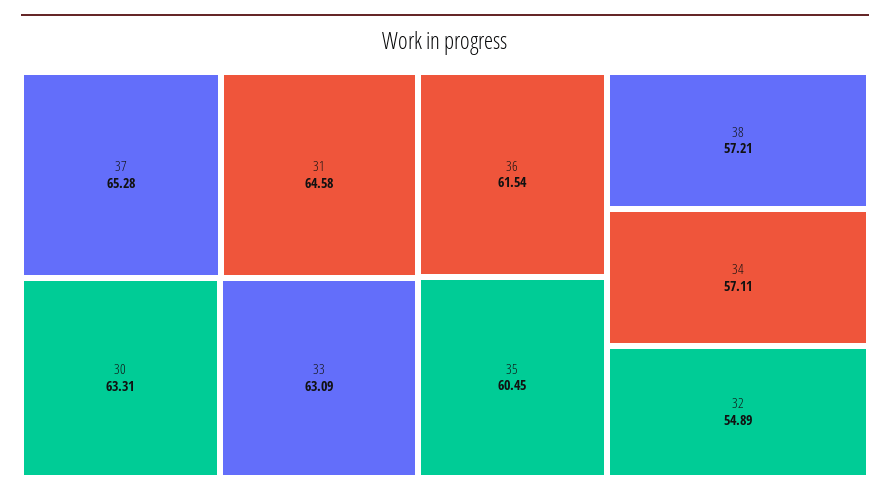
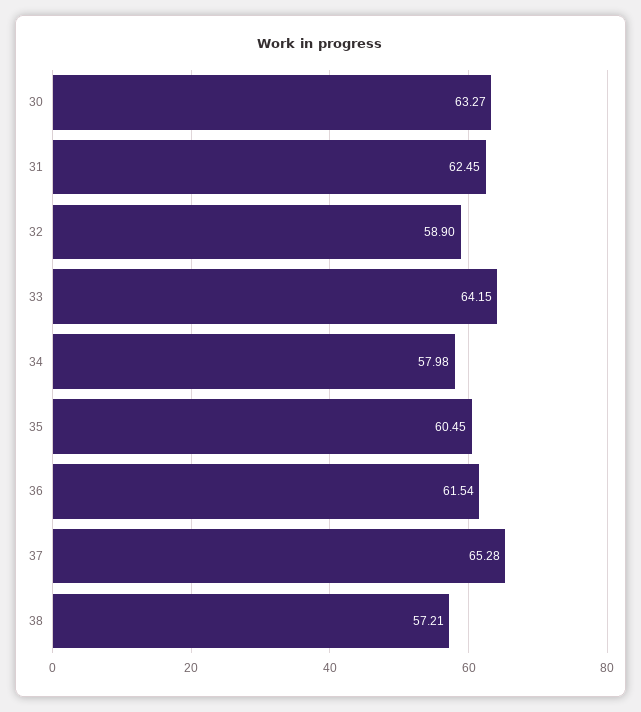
  {
    "37": 65.28,
-   "31": 64.58,
+   "31": 62.45,
-   "30": 63.31,
+   "30": 63.27,
-   "33": 63.09,
+   "33": 64.15,
    "36": 61.54,
    "35": 60.45,
    "38": 57.21,
-   "34": 57.11,
+   "34": 57.98,
-   "32": 54.89
+   "32": 58.9
  }

